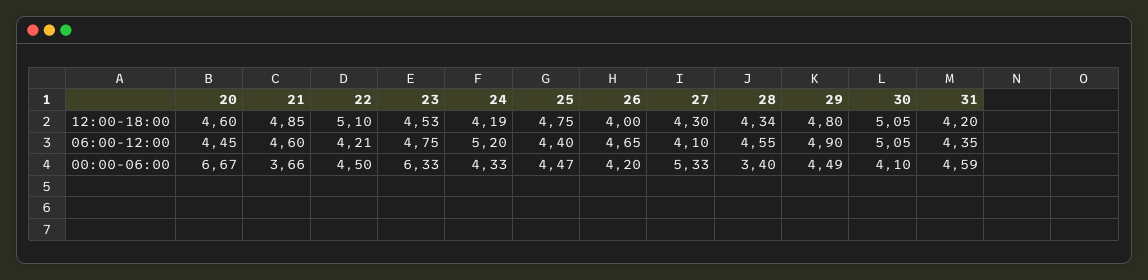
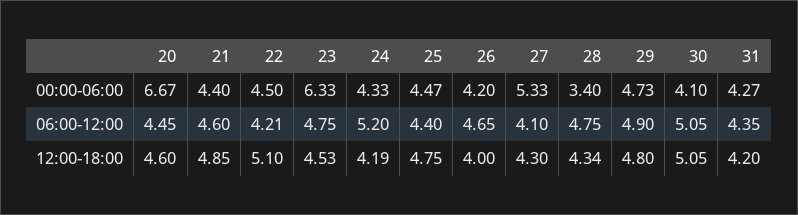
  {
    "20": {
      "12:00-18:00": 4.6,
      "06:00-12:00": 4.45,
      "00:00-06:00": 6.67
    },
    "21": {
      "12:00-18:00": 4.85,
      "06:00-12:00": 4.6,
-     "00:00-06:00": 3.66
+     "00:00-06:00": 4.4
    },
    "22": {
      "12:00-18:00": 5.1,
      "06:00-12:00": 4.21,
      "00:00-06:00": 4.5
    },
    "23": {
      "12:00-18:00": 4.53,
      "06:00-12:00": 4.75,
      "00:00-06:00": 6.33
    },
    "24": {
      "12:00-18:00": 4.19,
      "06:00-12:00": 5.2,
      "00:00-06:00": 4.33
    },
    "25": {
      "12:00-18:00": 4.75,
      "06:00-12:00": 4.4,
      "00:00-06:00": 4.47
    },
    "26": {
      "12:00-18:00": 4,
      "06:00-12:00": 4.65,
      "00:00-06:00": 4.2
    },
    "27": {
      "12:00-18:00": 4.3,
      "06:00-12:00": 4.1,
      "00:00-06:00": 5.33
    },
    "28": {
      "12:00-18:00": 4.34,
-     "06:00-12:00": 4.55,
+     "06:00-12:00": 4.75,
      "00:00-06:00": 3.4
    },
    "29": {
      "12:00-18:00": 4.8,
      "06:00-12:00": 4.9,
-     "00:00-06:00": 4.49
+     "00:00-06:00": 4.73
    },
    "30": {
      "12:00-18:00": 5.05,
      "06:00-12:00": 5.05,
      "00:00-06:00": 4.1
    },
    "31": {
      "12:00-18:00": 4.2,
      "06:00-12:00": 4.35,
-     "00:00-06:00": 4.59
+     "00:00-06:00": 4.27
    }
  }

